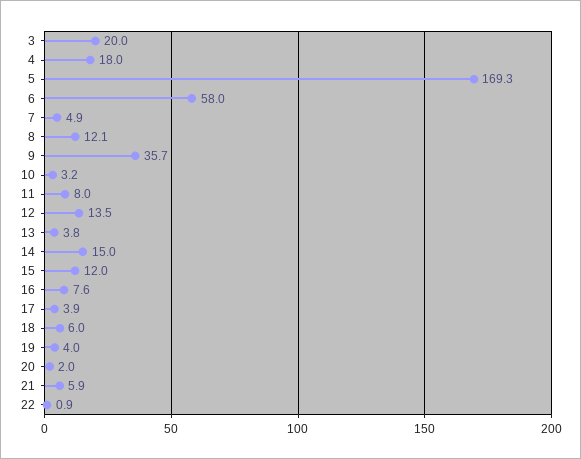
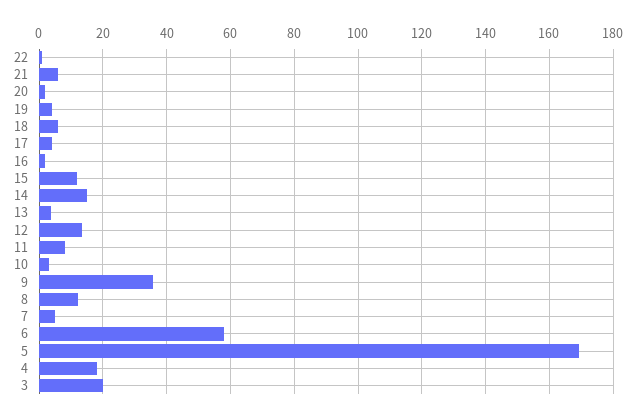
  {
    "3": 20,
    "4": 18,
    "5": 169.3,
    "6": 58,
    "7": 4.9,
    "8": 12.1,
    "9": 35.7,
    "10": 3.2,
    "11": 8,
    "12": 13.5,
    "13": 3.8,
    "14": 15,
    "15": 12,
-   "16": 7.6,
+   "16": 2,
    "17": 3.9,
    "18": 6,
    "19": 4,
    "20": 2,
    "21": 5.9,
    "22": 0.9
  }

